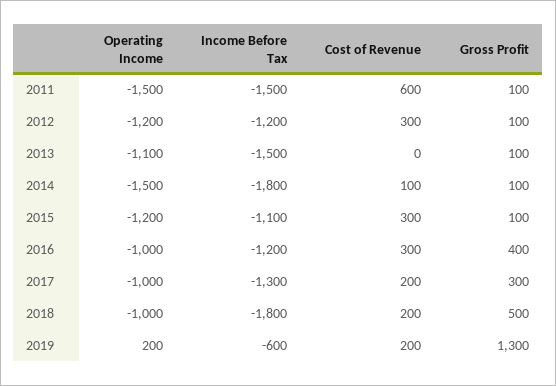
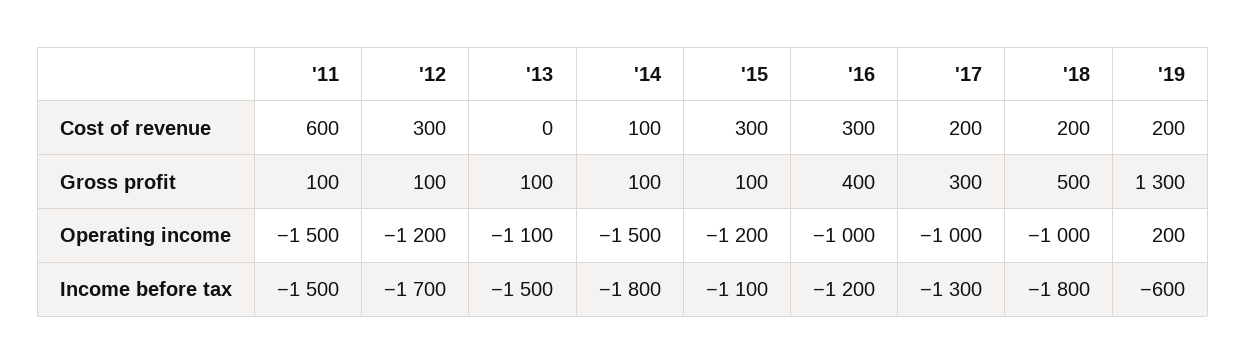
  {
    "Operating Income": {
      "2011": -1500,
      "2012": -1200,
      "2013": -1100,
      "2014": -1500,
      "2015": -1200,
      "2016": -1000,
      "2017": -1000,
      "2018": -1000,
      "2019": 200
    },
    "Income Before Tax": {
      "2011": -1500,
-     "2012": -1200,
+     "2012": -1700,
      "2013": -1500,
      "2014": -1800,
      "2015": -1100,
      "2016": -1200,
      "2017": -1300,
      "2018": -1800,
      "2019": -600
    },
    "Cost of Revenue": {
      "2011": 600,
      "2012": 300,
      "2013": 0,
      "2014": 100,
      "2015": 300,
      "2016": 300,
      "2017": 200,
      "2018": 200,
      "2019": 200
    },
    "Gross Profit": {
      "2011": 100,
      "2012": 100,
      "2013": 100,
      "2014": 100,
      "2015": 100,
      "2016": 400,
      "2017": 300,
      "2018": 500,
      "2019": 1300
    }
  }

